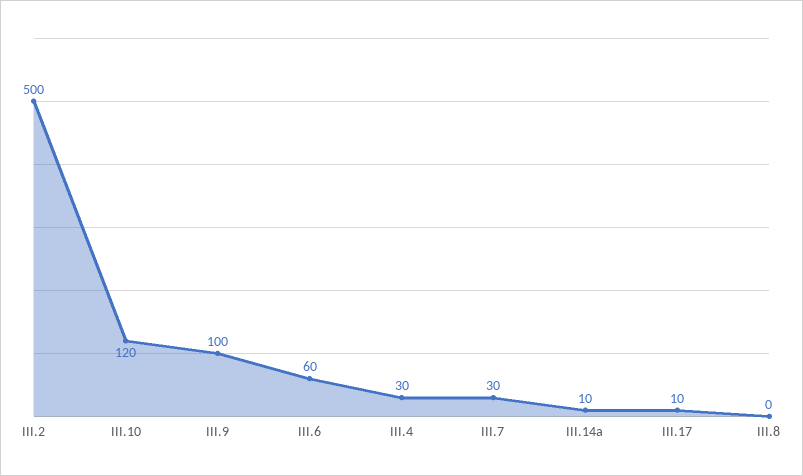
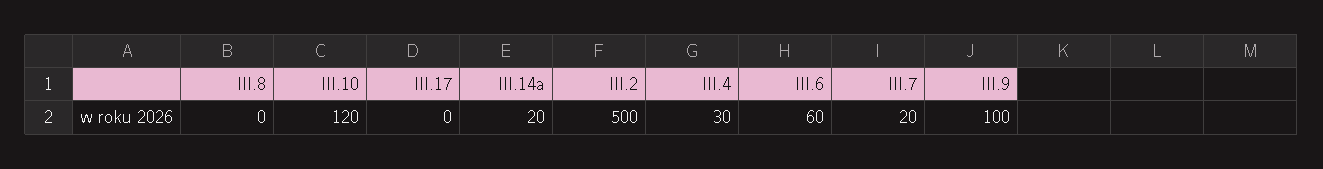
  {
    "III.2": 500,
    "III.10": 120,
    "III.9": 100,
    "III.6": 60,
    "III.4": 30,
-   "III.7": 30,
+   "III.7": 20,
-   "III.14a": 10,
+   "III.14a": 20,
-   "III.17": 10,
+   "III.17": 0,
    "III.8": 0
  }

